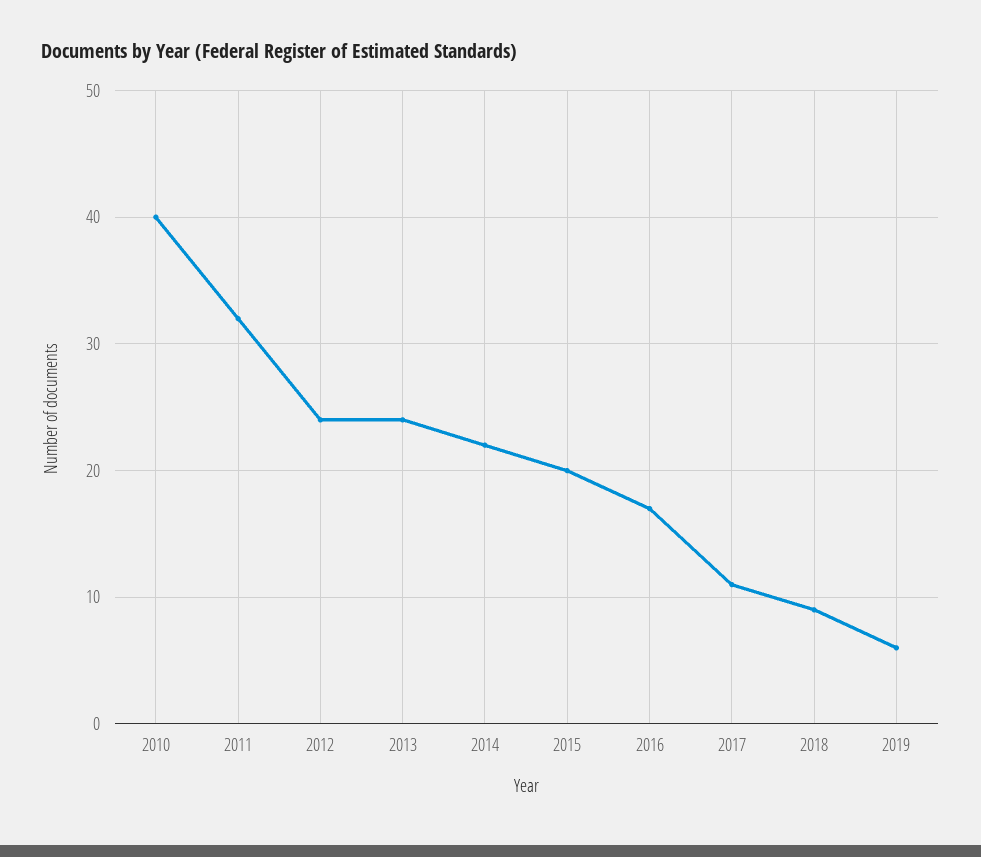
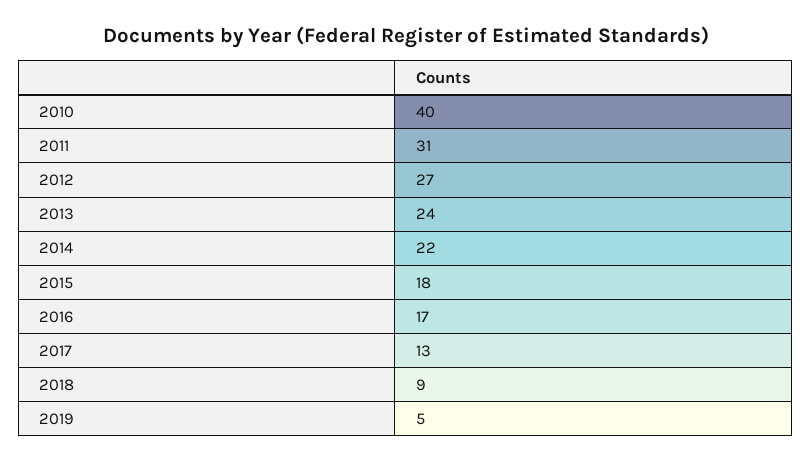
  {
    "2010": 40,
-   "2011": 32,
+   "2011": 31,
-   "2012": 24,
+   "2012": 27,
    "2013": 24,
    "2014": 22,
-   "2015": 20,
+   "2015": 18,
    "2016": 17,
-   "2017": 11,
+   "2017": 13,
    "2018": 9,
-   "2019": 6
+   "2019": 5
  }

